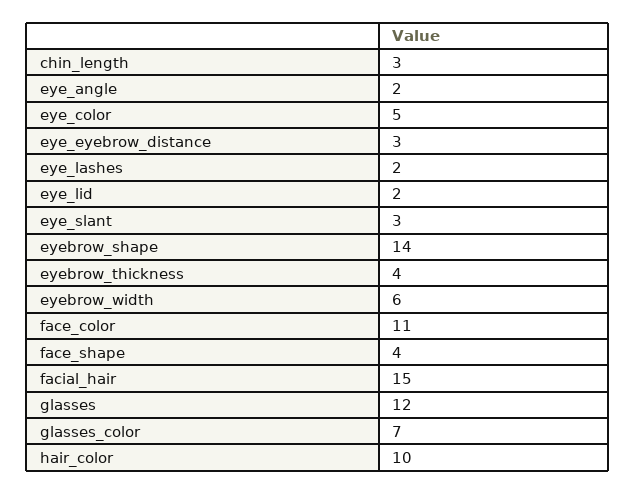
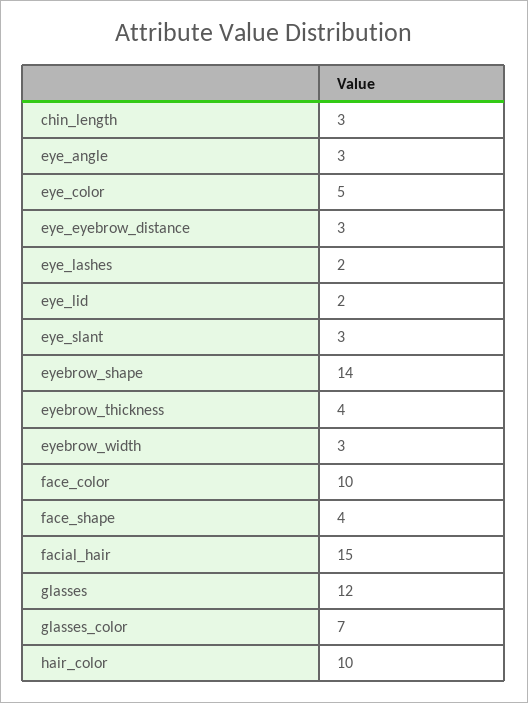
  {
    "chin_length": 3,
-   "eye_angle": 2,
+   "eye_angle": 3,
    "eye_color": 5,
    "eye_eyebrow_distance": 3,
    "eye_lashes": 2,
    "eye_lid": 2,
    "eye_slant": 3,
    "eyebrow_shape": 14,
    "eyebrow_thickness": 4,
-   "eyebrow_width": 6,
+   "eyebrow_width": 3,
-   "face_color": 11,
+   "face_color": 10,
    "face_shape": 4,
    "facial_hair": 15,
    "glasses": 12,
    "glasses_color": 7,
    "hair_color": 10
  }

